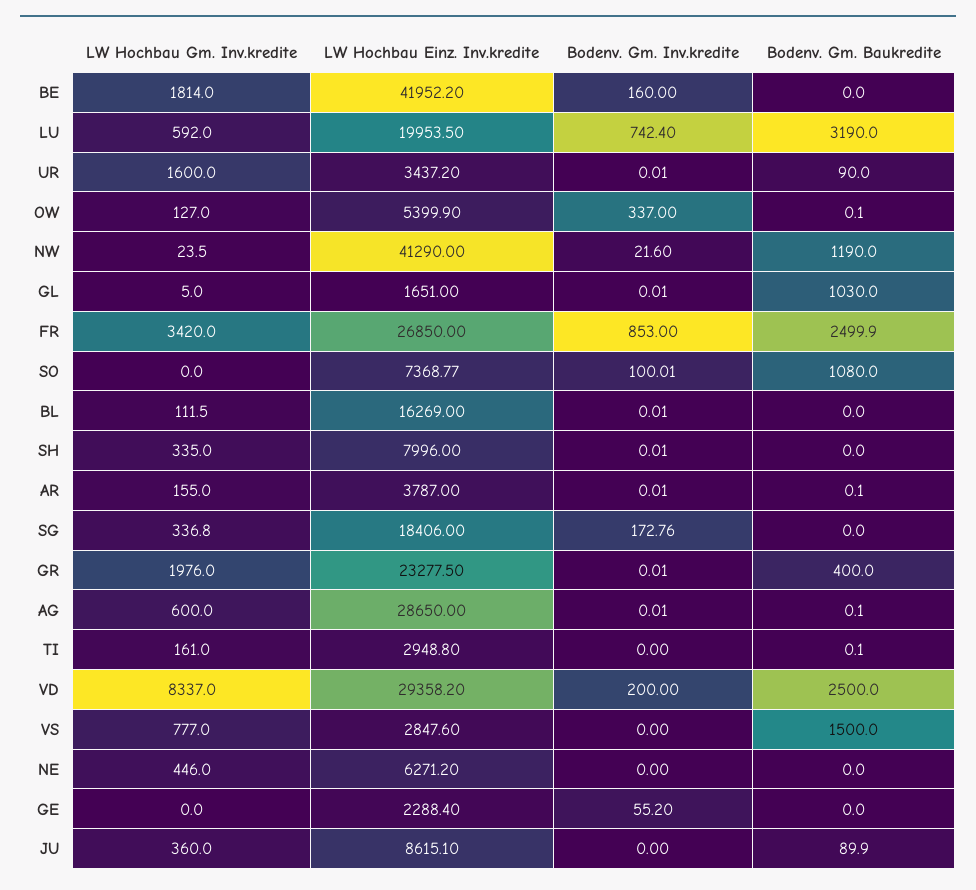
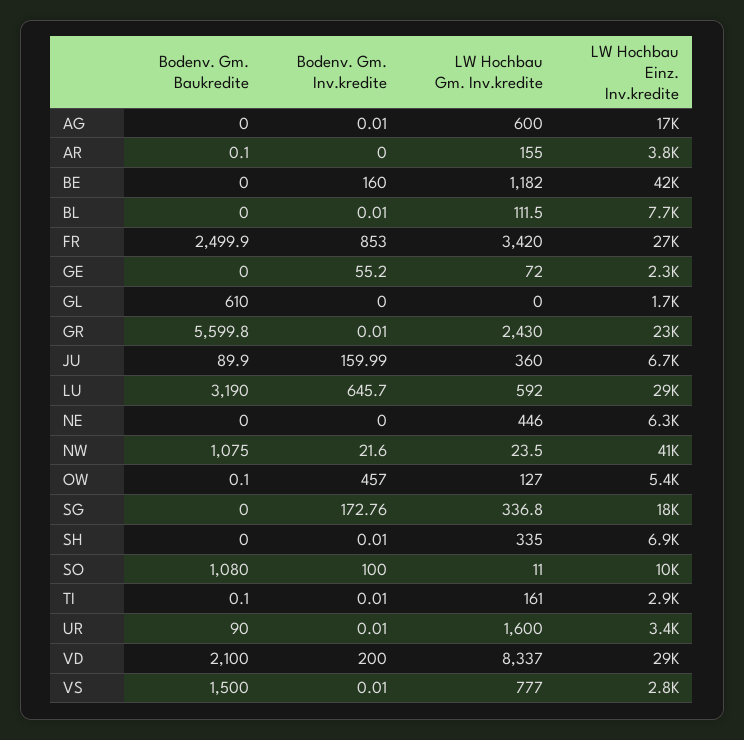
  {
    "LW Hochbau Gm. Inv.kredite": {
-     "BE": 1814,
+     "BE": 1182,
      "LU": 592,
      "UR": 1600,
      "OW": 127,
      "NW": 23.5,
-     "GL": 5,
+     "GL": 0,
      "FR": 3420,
-     "SO": 0,
+     "SO": 11,
      "BL": 111.5,
      "SH": 335,
      "AR": 155,
      "SG": 336.8,
-     "GR": 1976,
+     "GR": 2430,
      "AG": 600,
      "TI": 161,
      "VD": 8337,
      "VS": 777,
      "NE": 446,
-     "GE": 0,
+     "GE": 72,
      "JU": 360
    },
    "LW Hochbau Einz. Inv.kredite": {
      "BE": 41952.2,
-     "LU": 19953.5,
+     "LU": 29000,
      "UR": 3437.2,
      "OW": 5399.9,
      "NW": 41290,
      "GL": 1651,
      "FR": 26850,
-     "SO": 7368.77,
+     "SO": 10000,
-     "BL": 16269,
+     "BL": 7700,
-     "SH": 7996,
+     "SH": 6900,
      "AR": 3787,
      "SG": 18406,
      "GR": 23277.5,
-     "AG": 28650,
+     "AG": 17000,
      "TI": 2948.8,
      "VD": 29358.2,
      "VS": 2847.6,
      "NE": 6271.2,
      "GE": 2288.4,
-     "JU": 8615.1
+     "JU": 6700
    },
    "Bodenv. Gm. Inv.kredite": {
      "BE": 160,
-     "LU": 742.4,
+     "LU": 645.7,
      "UR": 0.01,
-     "OW": 337,
+     "OW": 457,
      "NW": 21.6,
-     "GL": 0.01,
+     "GL": 0,
      "FR": 853,
-     "SO": 100.01,
+     "SO": 100,
      "BL": 0.01,
      "SH": 0.01,
-     "AR": 0.01,
+     "AR": 0,
      "SG": 172.76,
      "GR": 0.01,
      "AG": 0.01,
-     "TI": 0,
+     "TI": 0.01,
      "VD": 200,
-     "VS": 0,
+     "VS": 0.01,
      "NE": 0,
      "GE": 55.2,
-     "JU": 0
+     "JU": 159.99
    },
    "Bodenv. Gm. Baukredite": {
      "BE": 0,
      "LU": 3190,
      "UR": 90,
      "OW": 0.1,
-     "NW": 1190,
+     "NW": 1075,
-     "GL": 1030,
+     "GL": 610,
      "FR": 2499.9,
      "SO": 1080,
      "BL": 0,
      "SH": 0,
      "AR": 0.1,
      "SG": 0,
-     "GR": 400,
+     "GR": 5599.8,
-     "AG": 0.1,
+     "AG": 0,
      "TI": 0.1,
-     "VD": 2500,
+     "VD": 2100,
      "VS": 1500,
      "NE": 0,
      "GE": 0,
      "JU": 89.9
    }
  }

